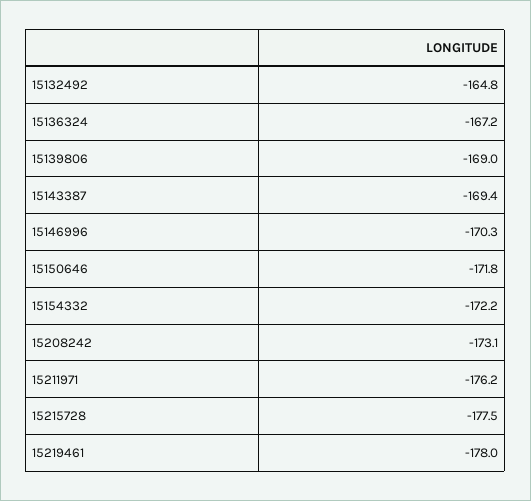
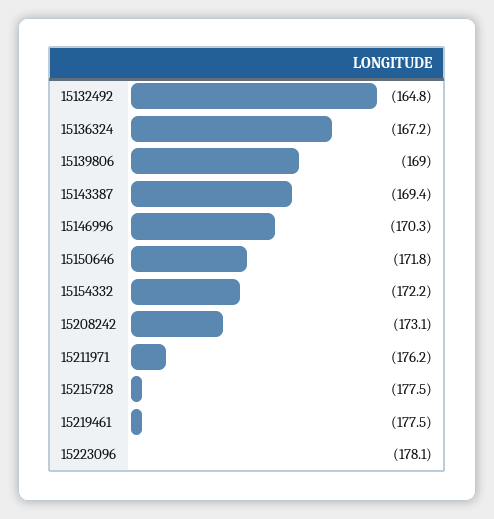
  {
    "15132492": -164.8,
    "15136324": -167.2,
    "15139806": -169,
    "15143387": -169.4,
    "15146996": -170.3,
    "15150646": -171.8,
    "15154332": -172.2,
    "15208242": -173.1,
    "15211971": -176.2,
    "15215728": -177.5,
-   "15219461": -178
+   "15219461": -177.5,
+   "15223096": -178.1
  }

